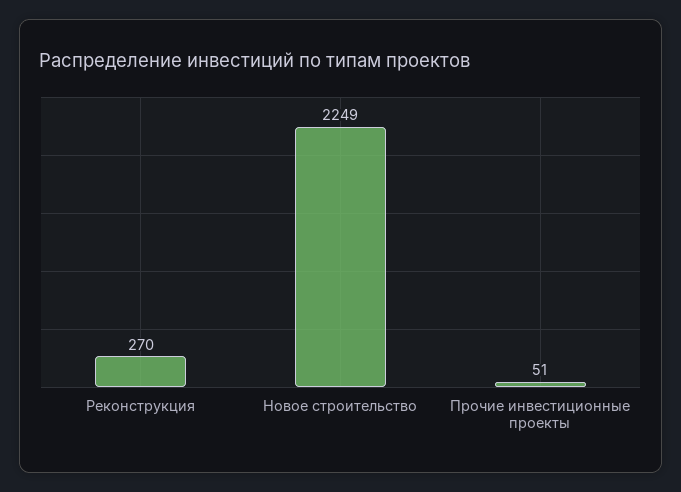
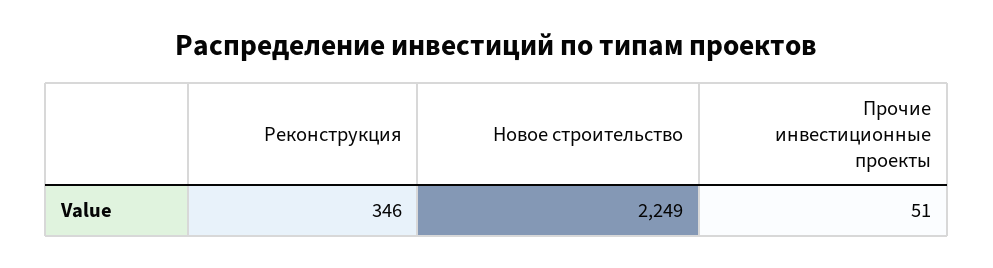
  {
-   "Реконструкция": 270,
+   "Реконструкция": 346,
    "Новое строительство": 2249,
    "Прочие инвестиционные проекты": 51
  }

